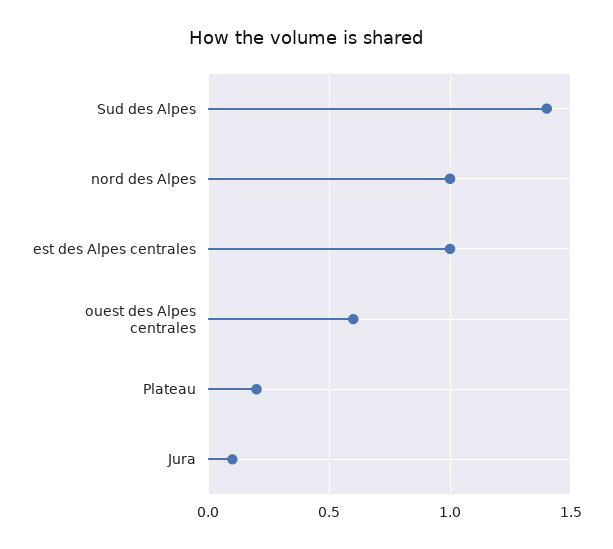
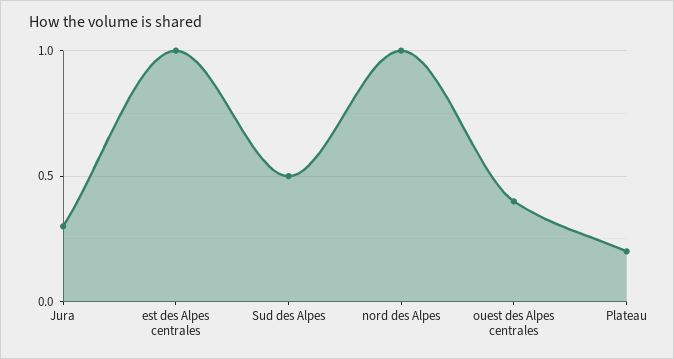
  {
-   "Sud des Alpes": 1.4,
+   "Sud des Alpes": 0.5,
    "nord des Alpes": 1,
    "est des Alpes centrales": 1,
-   "ouest des Alpes centrales": 0.6,
+   "ouest des Alpes centrales": 0.4,
    "Plateau": 0.2,
-   "Jura": 0.1
+   "Jura": 0.3
  }

